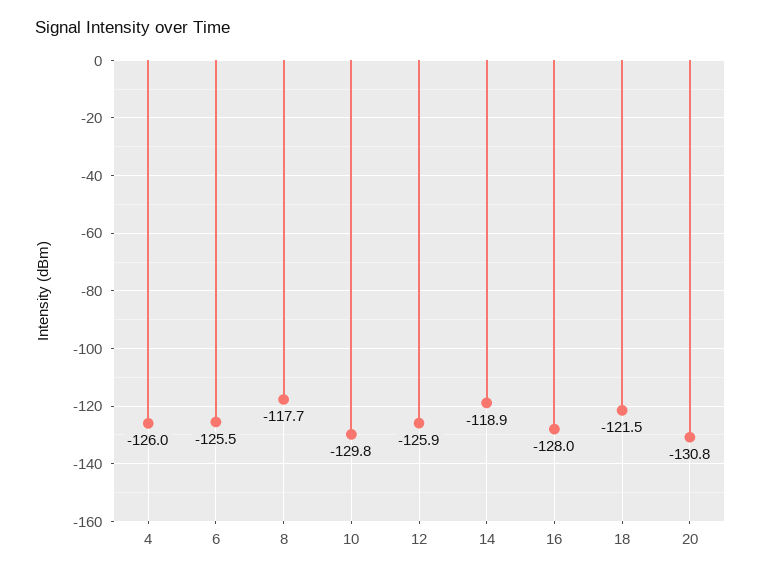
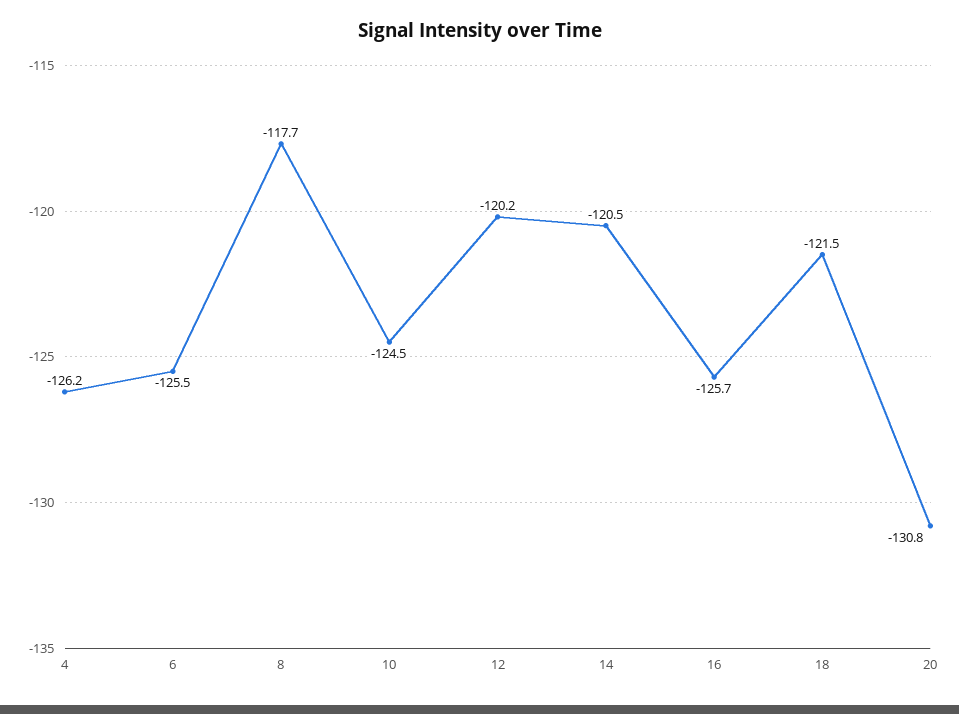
  {
-   "4": -126,
+   "4": -126.2,
    "6": -125.5,
    "8": -117.7,
-   "10": -129.8,
+   "10": -124.5,
-   "12": -125.9,
+   "12": -120.2,
-   "14": -118.9,
+   "14": -120.5,
-   "16": -128,
+   "16": -125.7,
    "18": -121.5,
    "20": -130.8
  }

